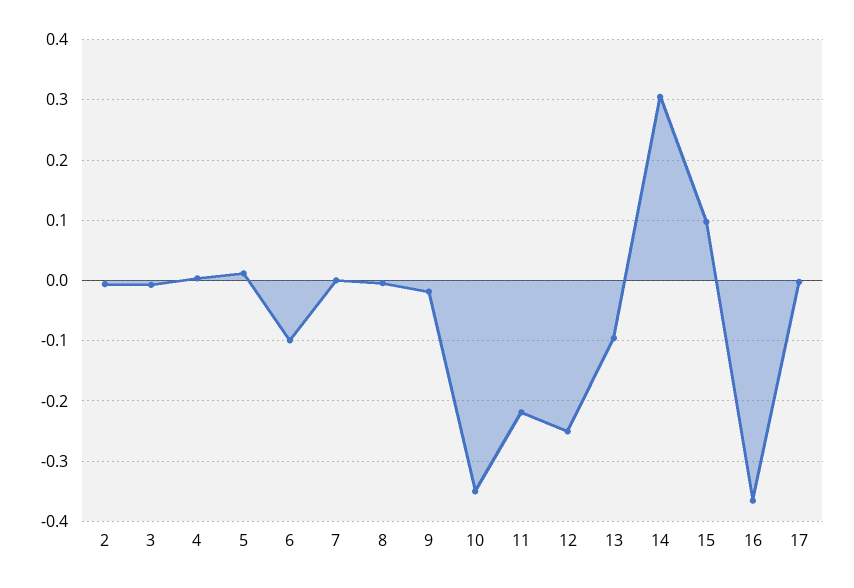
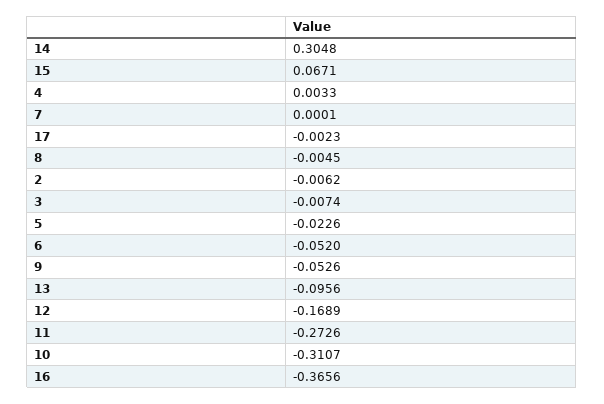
  {
    "2": -0.0062,
    "3": -0.0074,
    "4": 0.0033,
-   "5": 0.01,
+   "5": -0.0226,
-   "6": -0.1,
+   "6": -0.052,
    "7": 0.0001,
    "8": -0.0045,
-   "9": -0.02,
+   "9": -0.0526,
-   "10": -0.35,
+   "10": -0.3107,
-   "11": -0.22,
+   "11": -0.2726,
-   "12": -0.25,
+   "12": -0.1689,
    "13": -0.0956,
    "14": 0.3048,
-   "15": 0.1,
+   "15": 0.0671,
    "16": -0.3656,
    "17": -0.0023
  }

